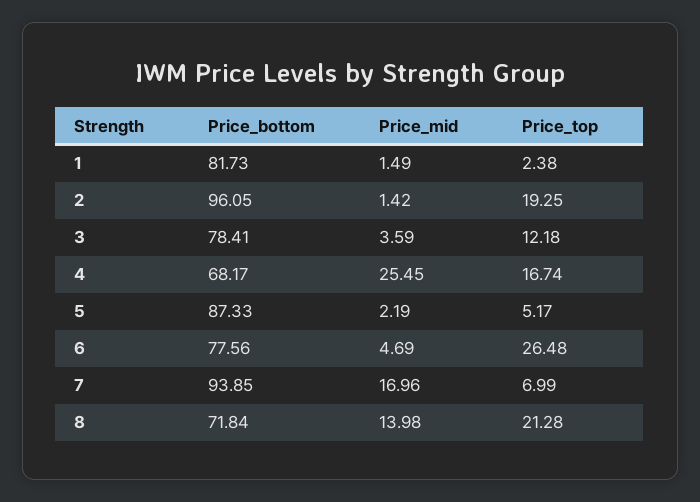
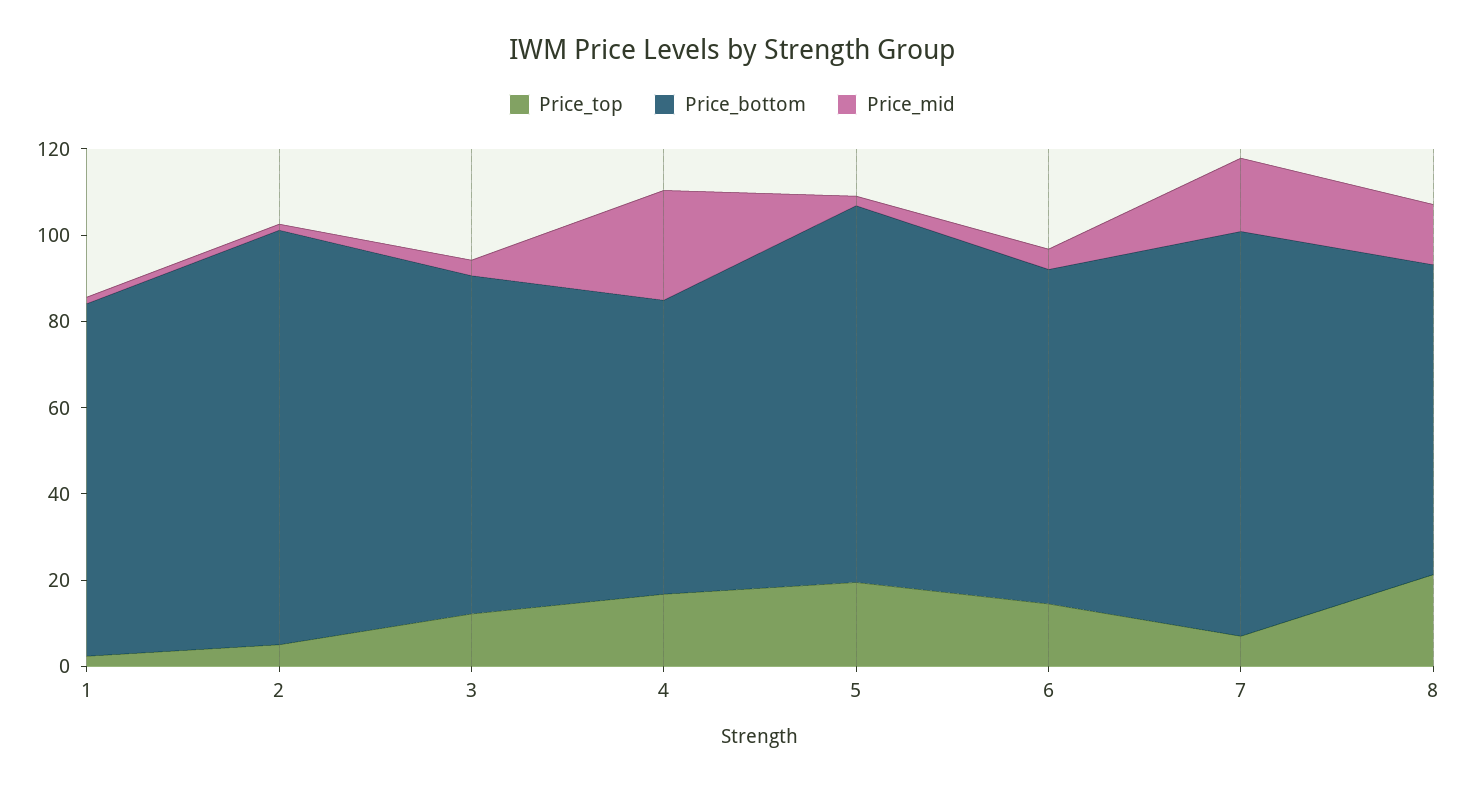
  {
    "Price_bottom": {
      "1": 81.73,
      "2": 96.05,
      "3": 78.41,
      "4": 68.17,
      "5": 87.33,
      "6": 77.56,
      "7": 93.85,
      "8": 71.84
    },
    "Price_mid": {
      "1": 1.49,
      "2": 1.42,
      "3": 3.59,
      "4": 25.45,
      "5": 2.19,
      "6": 4.69,
      "7": 16.96,
      "8": 13.98
    },
    "Price_top": {
      "1": 2.38,
-     "2": 19.25,
+     "2": 5,
      "3": 12.18,
      "4": 16.74,
-     "5": 5.17,
+     "5": 20,
-     "6": 26.48,
+     "6": 15,
      "7": 6.99,
      "8": 21.28
    }
  }

